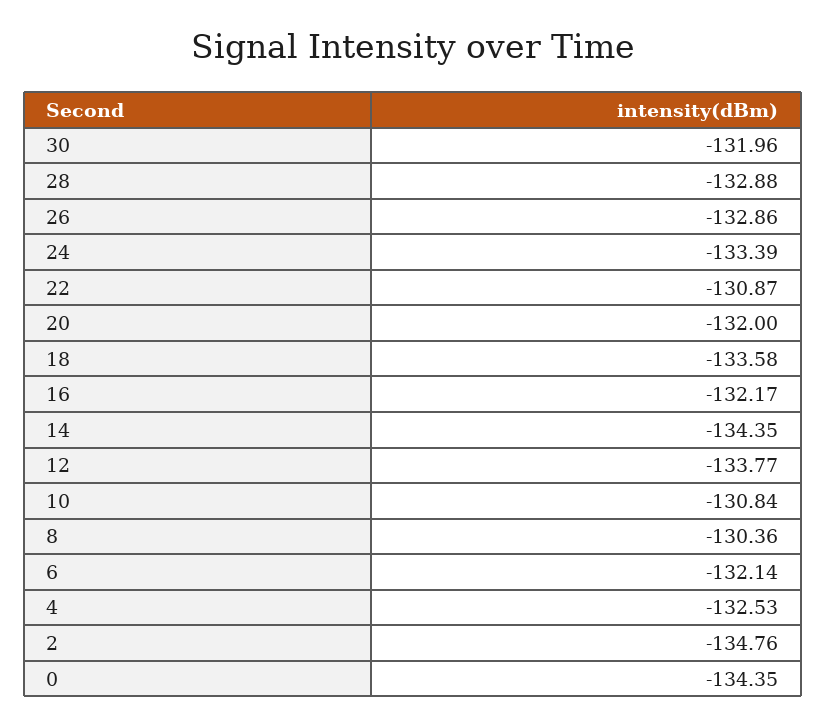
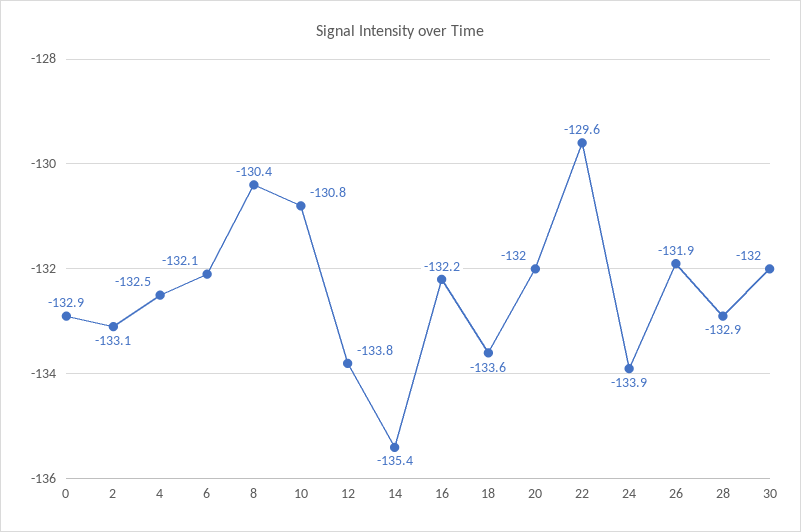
  {
    "30": -131.96,
    "28": -132.88,
-   "26": -132.86,
+   "26": -131.9,
-   "24": -133.39,
+   "24": -133.9,
-   "22": -130.87,
+   "22": -129.6,
    "20": -132,
    "18": -133.58,
    "16": -132.17,
-   "14": -134.35,
+   "14": -135.4,
    "12": -133.77,
    "10": -130.84,
    "8": -130.36,
    "6": -132.14,
    "4": -132.53,
-   "2": -134.76,
+   "2": -133.1,
-   "0": -134.35
+   "0": -132.9
  }

